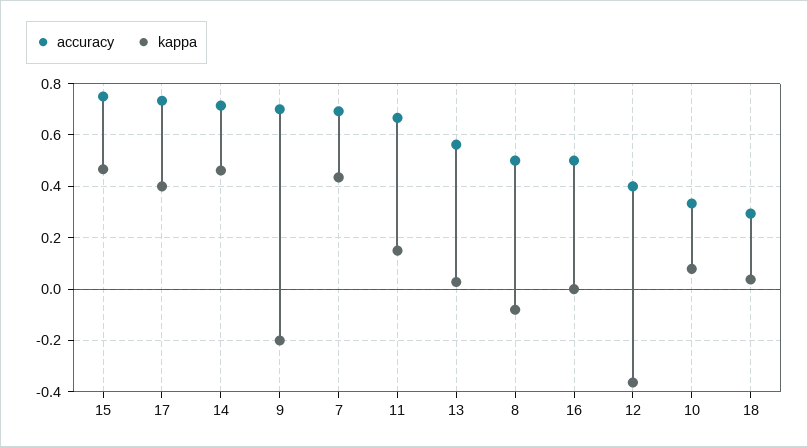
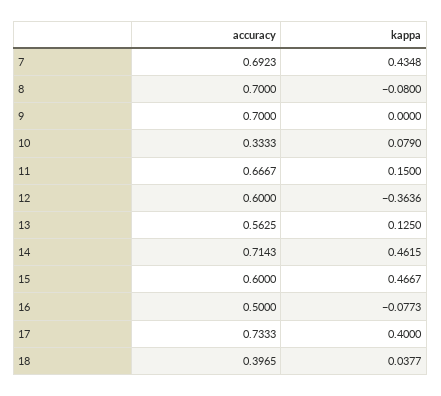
  {
    "accuracy": {
-     "15": 0.75,
+     "15": 0.6,
      "17": 0.7333,
      "14": 0.7143,
      "9": 0.7,
      "7": 0.6923,
      "11": 0.6667,
      "13": 0.5625,
-     "8": 0.5,
+     "8": 0.7,
      "16": 0.5,
-     "12": 0.4,
+     "12": 0.6,
      "10": 0.3333,
-     "18": 0.3
+     "18": 0.3965
    },
    "kappa": {
      "15": 0.4667,
      "17": 0.4,
      "14": 0.4615,
-     "9": -0.2,
+     "9": 0,
      "7": 0.4348,
      "11": 0.15,
-     "13": 0.025,
+     "13": 0.125,
      "8": -0.08,
-     "16": 0,
+     "16": -0.0773,
      "12": -0.3636,
      "10": 0.079,
      "18": 0.0377
    }
  }

